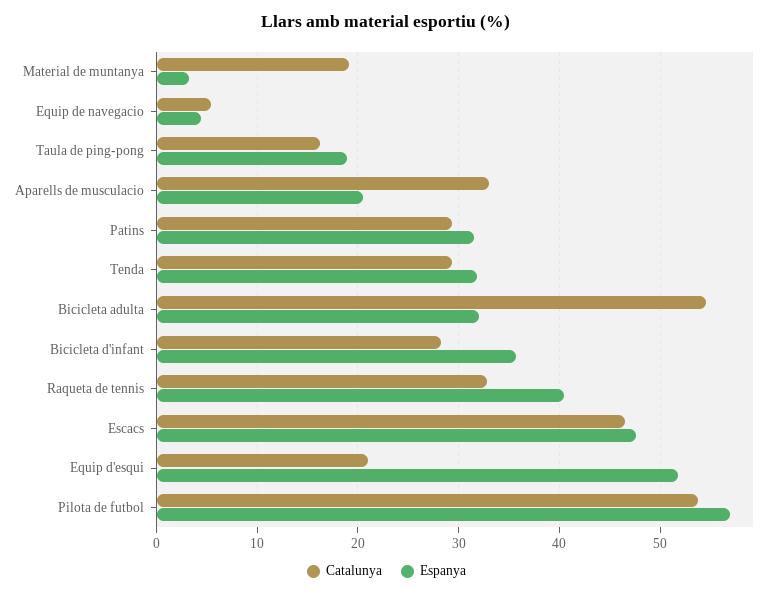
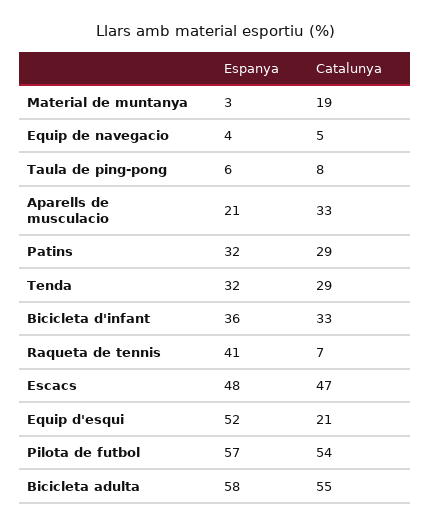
  {
    "Catalunya": {
      "Material de muntanya": 19,
      "Equip de navegacio": 5,
-     "Taula de ping-pong": 16,
+     "Taula de ping-pong": 8,
      "Aparells de musculacio": 33,
      "Patins": 29,
      "Tenda": 29,
      "Bicicleta adulta": 55,
-     "Bicicleta d'infant": 28,
+     "Bicicleta d'infant": 33,
-     "Raqueta de tennis": 33,
+     "Raqueta de tennis": 7,
      "Escacs": 47,
      "Equip d'esqui": 21,
      "Pilota de futbol": 54
    },
    "Espanya": {
      "Material de muntanya": 3,
      "Equip de navegacio": 4,
-     "Taula de ping-pong": 19,
+     "Taula de ping-pong": 6,
      "Aparells de musculacio": 21,
      "Patins": 32,
      "Tenda": 32,
-     "Bicicleta adulta": 32,
+     "Bicicleta adulta": 58,
      "Bicicleta d'infant": 36,
      "Raqueta de tennis": 41,
      "Escacs": 48,
      "Equip d'esqui": 52,
      "Pilota de futbol": 57
    }
  }

